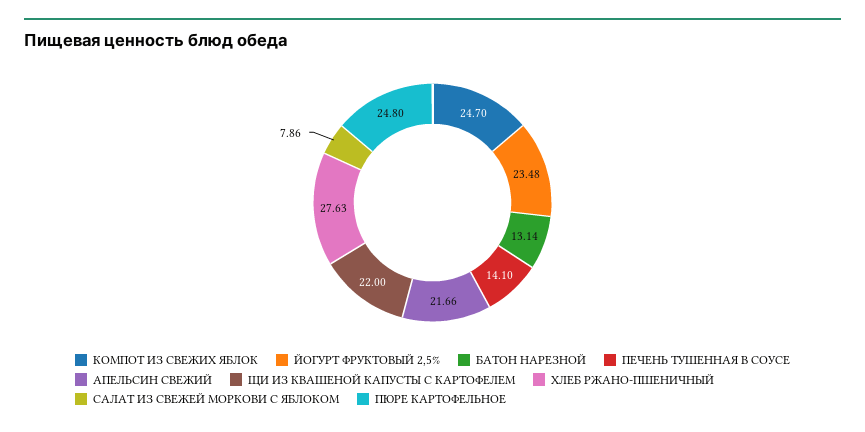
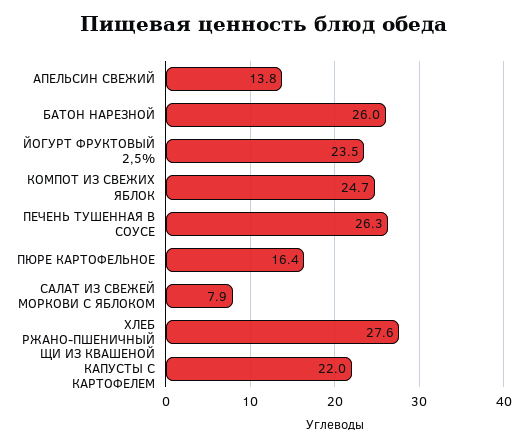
  {
    "КОМПОТ ИЗ СВЕЖИХ ЯБЛОК": 24.7,
    "ЙОГУРТ ФРУКТОВЫЙ 2,5%": 23.48,
-   "БАТОН НАРЕЗНОЙ": 13.14,
+   "БАТОН НАРЕЗНОЙ": 26,
-   "ПЕЧЕНЬ ТУШЕННАЯ В СОУСЕ": 14.1,
+   "ПЕЧЕНЬ ТУШЕННАЯ В СОУСЕ": 26.3,
-   "АПЕЛЬСИН СВЕЖИЙ": 21.66,
+   "АПЕЛЬСИН СВЕЖИЙ": 13.8,
    "ЩИ ИЗ КВАШЕНОЙ КАПУСТЫ С КАРТОФЕЛЕМ": 22,
    "ХЛЕБ РЖАНО-ПШЕНИЧНЫЙ": 27.63,
    "САЛАТ ИЗ СВЕЖЕЙ МОРКОВИ С ЯБЛОКОМ": 7.86,
-   "ПЮРЕ КАРТОФЕЛЬНОЕ": 24.8
+   "ПЮРЕ КАРТОФЕЛЬНОЕ": 16.4
  }

